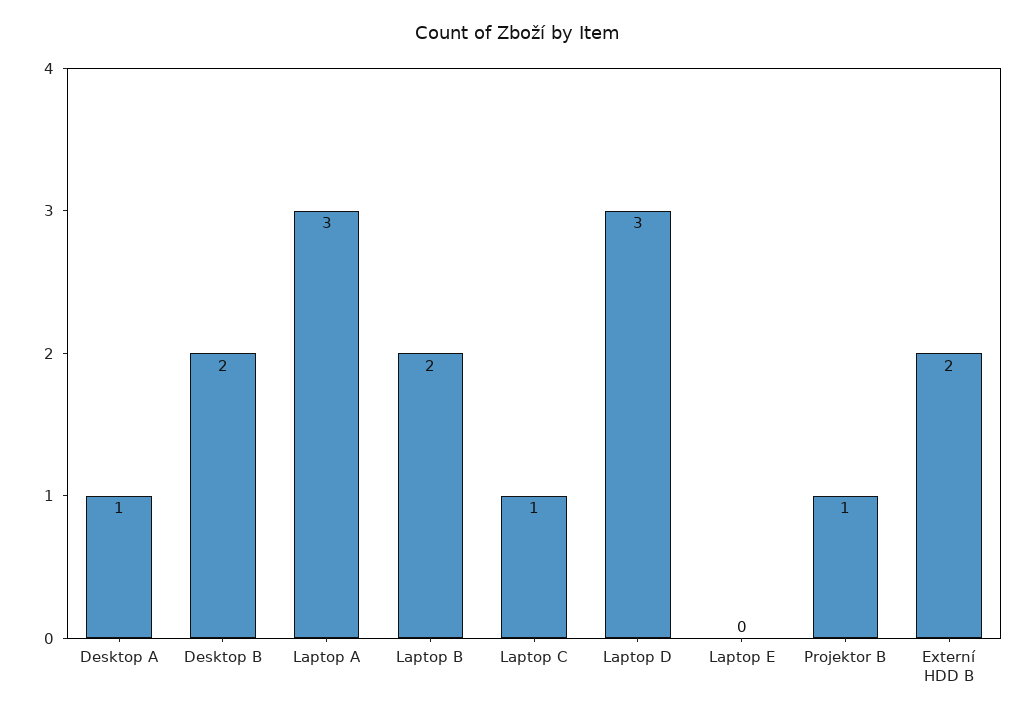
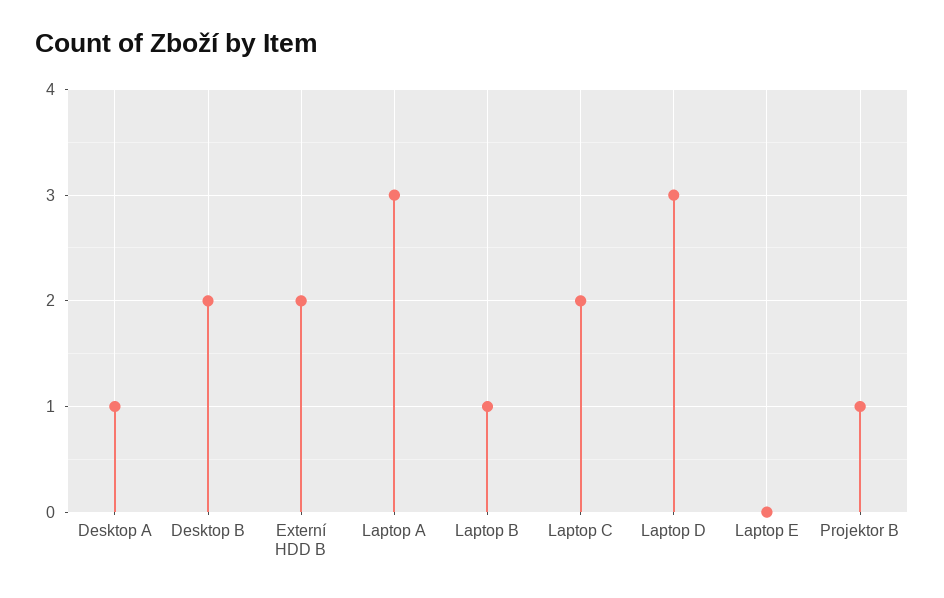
  {
    "Desktop A": 1,
    "Desktop B": 2,
    "Laptop A": 3,
-   "Laptop B": 2,
+   "Laptop B": 1,
-   "Laptop C": 1,
+   "Laptop C": 2,
    "Laptop D": 3,
    "Laptop E": 0,
    "Projektor B": 1,
    "Externí HDD B": 2
  }

